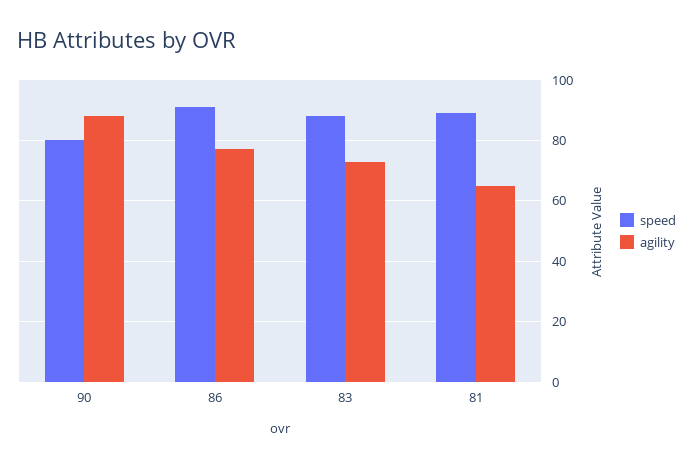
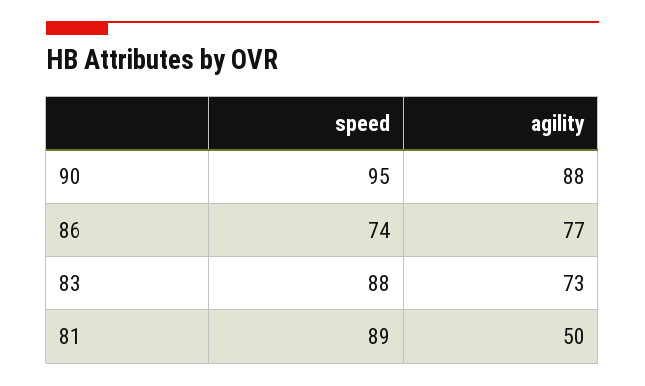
  {
    "speed": {
-     "90": 80,
+     "90": 95,
-     "86": 90,
+     "86": 74,
      "83": 88,
      "81": 89
    },
    "agility": {
      "90": 88,
      "86": 77,
      "83": 73,
-     "81": 65
+     "81": 50
    }
  }

